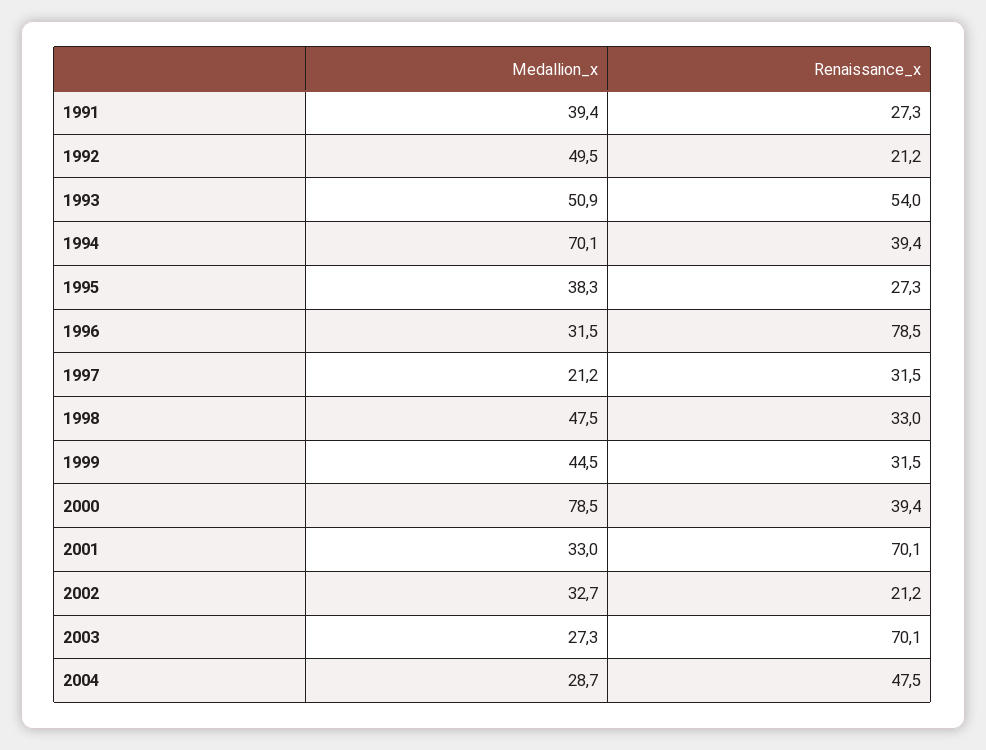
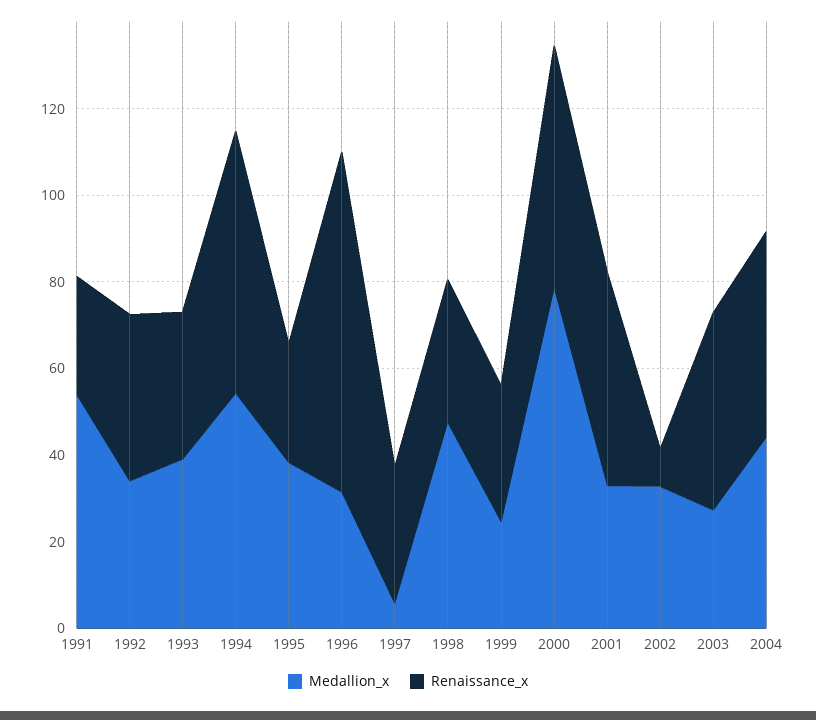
  {
    "Medallion_x": {
-     "1991": 39.4,
+     "1991": 55,
-     "1992": 49.5,
+     "1992": 35,
-     "1993": 50.9,
+     "1993": 40,
-     "1994": 70.1,
+     "1994": 55,
      "1995": 38.3,
      "1996": 31.5,
-     "1997": 21.2,
+     "1997": 5,
      "1998": 47.5,
-     "1999": 44.5,
+     "1999": 25,
      "2000": 78.5,
      "2001": 33,
      "2002": 32.7,
      "2003": 27.3,
-     "2004": 28.7
+     "2004": 45
    },
    "Renaissance_x": {
      "1991": 27.3,
-     "1992": 21.2,
+     "1992": 40,
-     "1993": 54,
+     "1993": 35,
-     "1994": 39.4,
+     "1994": 60,
      "1995": 27.3,
      "1996": 78.5,
      "1997": 31.5,
      "1998": 33,
      "1999": 31.5,
-     "2000": 39.4,
+     "2000": 55,
-     "2001": 70.1,
+     "2001": 50,
-     "2002": 21.2,
+     "2002": 10,
-     "2003": 70.1,
+     "2003": 45,
      "2004": 47.5
    }
  }

